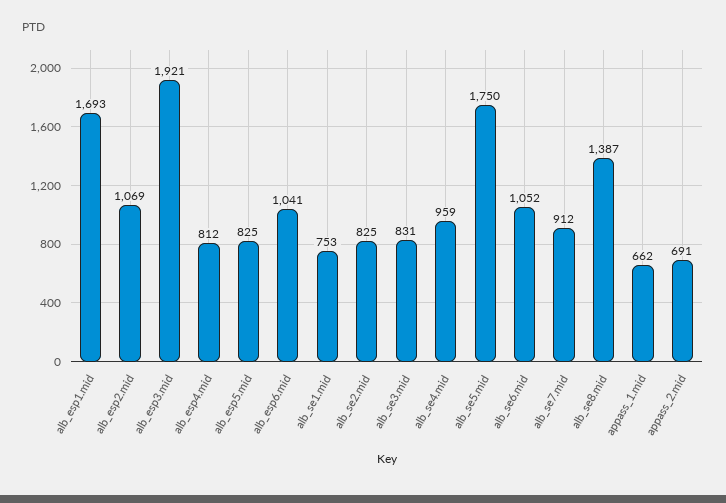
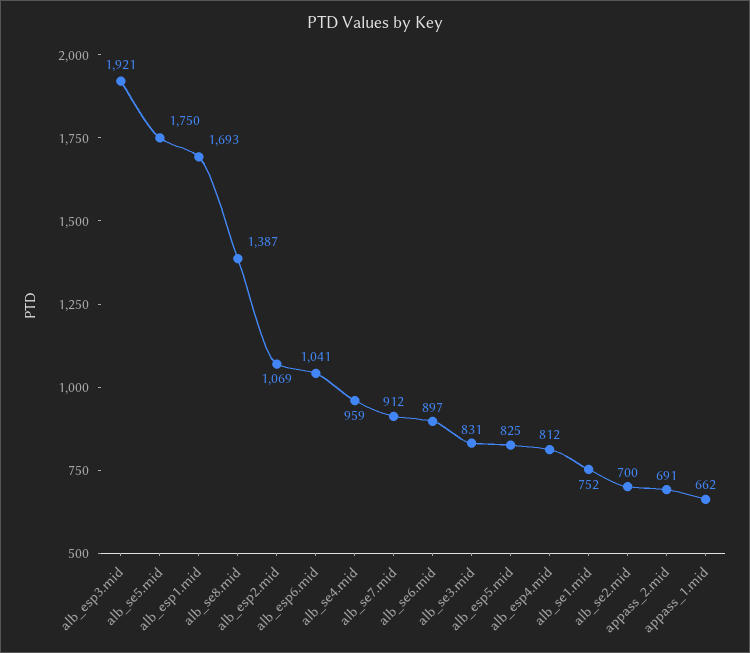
  {
    "alb_esp1.mid": 1693,
    "alb_esp2.mid": 1069,
    "alb_esp3.mid": 1921,
    "alb_esp4.mid": 812,
    "alb_esp5.mid": 825,
    "alb_esp6.mid": 1041,
-   "alb_se1.mid": 753,
+   "alb_se1.mid": 752,
-   "alb_se2.mid": 825,
+   "alb_se2.mid": 700,
    "alb_se3.mid": 831,
    "alb_se4.mid": 959,
    "alb_se5.mid": 1750,
-   "alb_se6.mid": 1052,
+   "alb_se6.mid": 897,
    "alb_se7.mid": 912,
    "alb_se8.mid": 1387,
    "appass_1.mid": 662,
    "appass_2.mid": 691
  }

